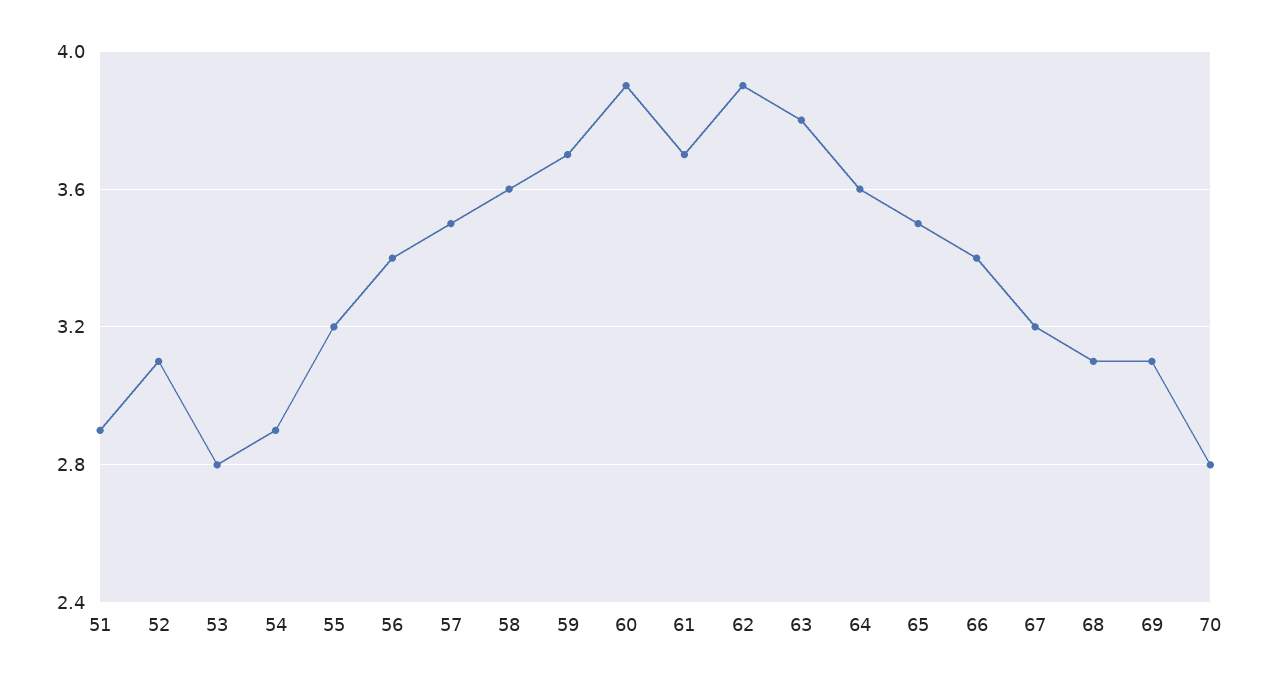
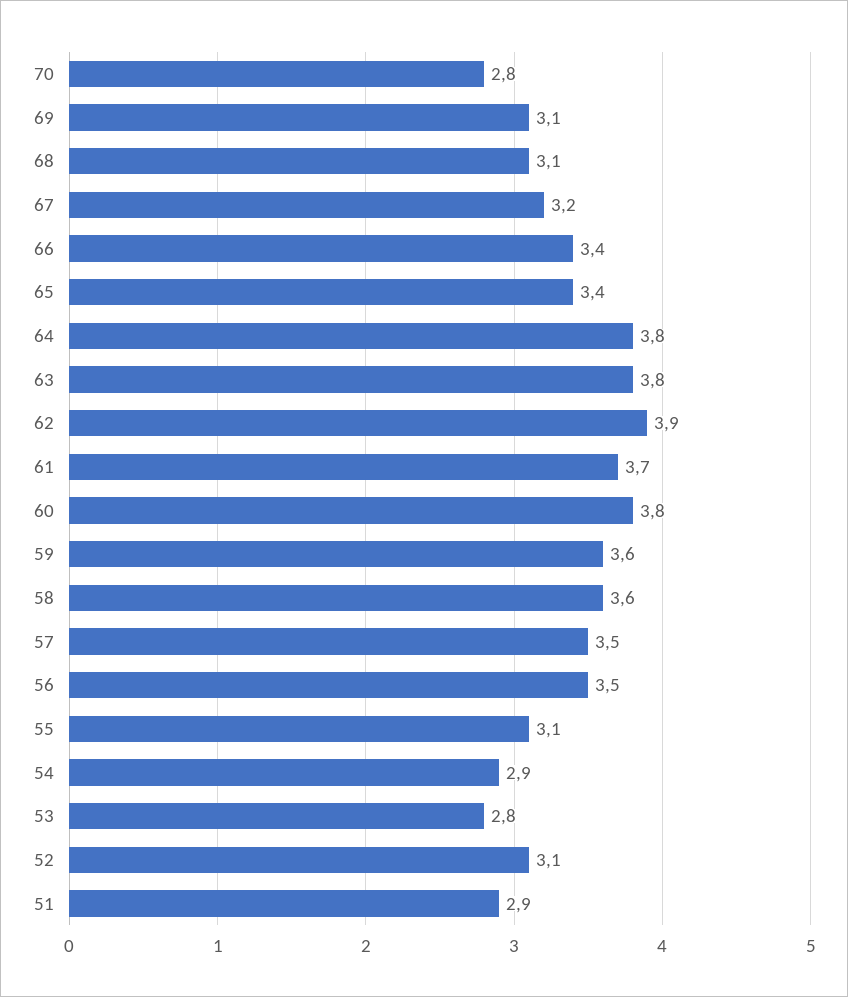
  {
    "51": 2.9,
    "52": 3.1,
    "53": 2.8,
    "54": 2.9,
-   "55": 3.2,
+   "55": 3.1,
-   "56": 3.4,
+   "56": 3.5,
    "57": 3.5,
    "58": 3.6,
-   "59": 3.7,
+   "59": 3.6,
-   "60": 3.9,
+   "60": 3.8,
    "61": 3.7,
    "62": 3.9,
    "63": 3.8,
-   "64": 3.6,
+   "64": 3.8,
-   "65": 3.5,
+   "65": 3.4,
    "66": 3.4,
    "67": 3.2,
    "68": 3.1,
    "69": 3.1,
    "70": 2.8
  }

